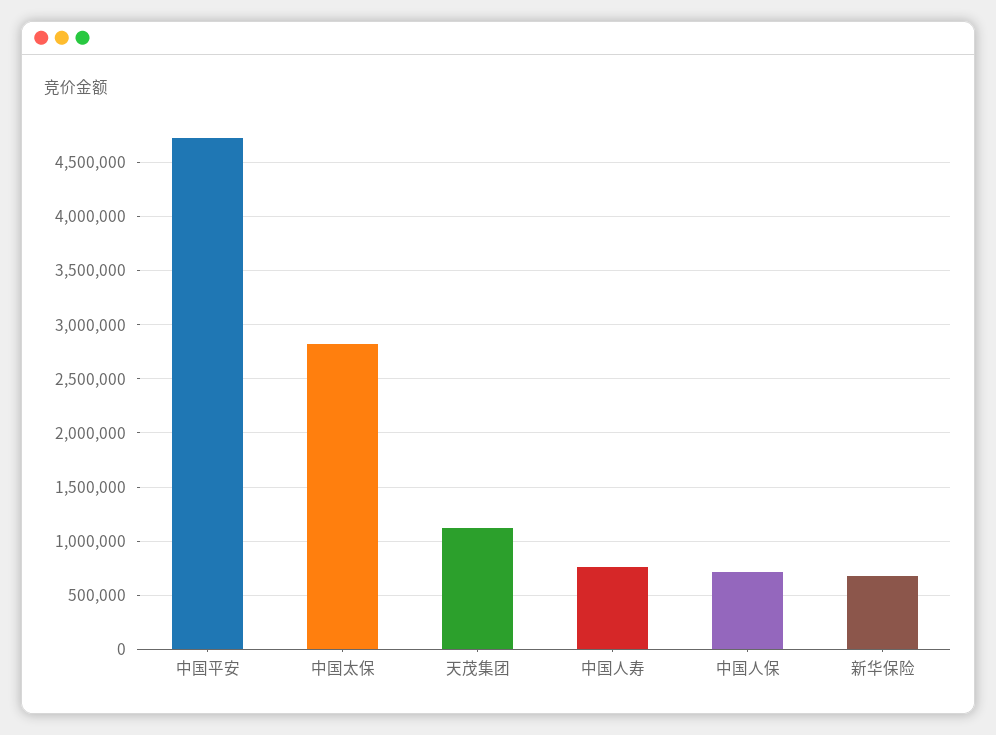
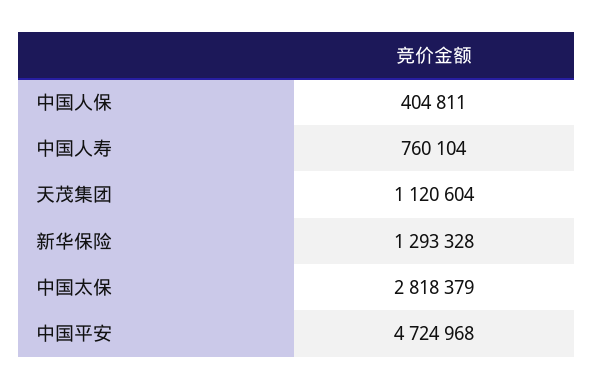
  {
    "中国平安": 4724968,
    "中国太保": 2818379,
    "天茂集团": 1120604,
    "中国人寿": 760104,
-   "中国人保": 700000,
+   "中国人保": 404811,
-   "新华保险": 700000
+   "新华保险": 1293328
  }

